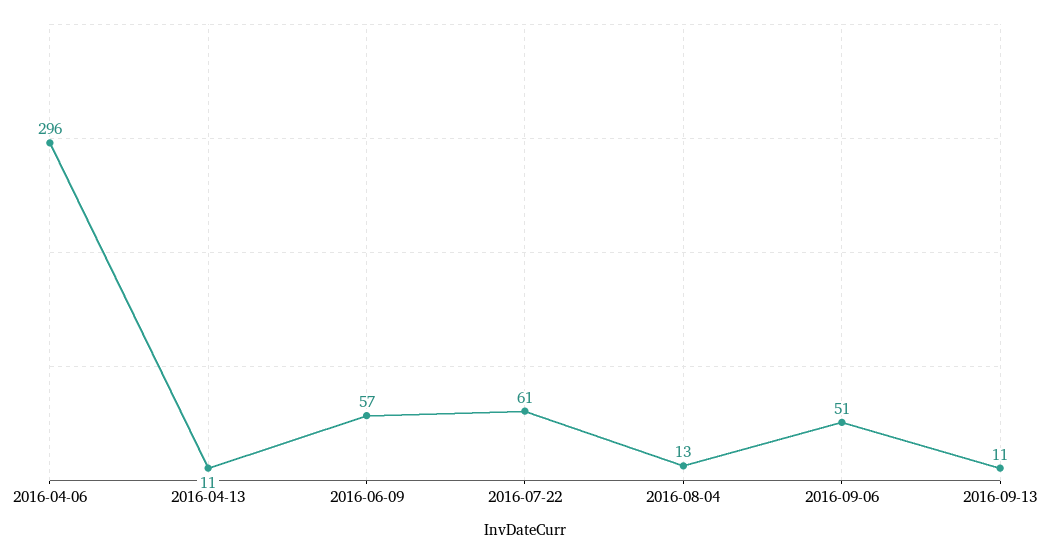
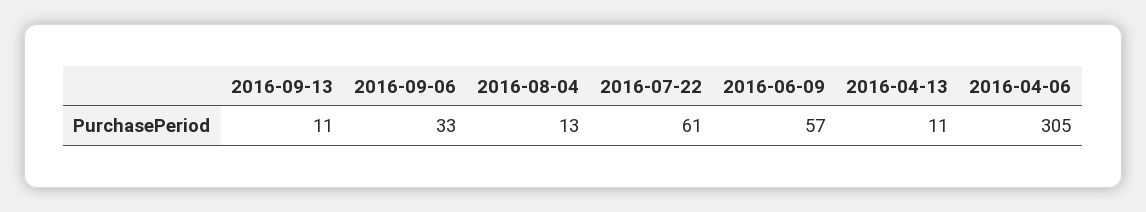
  {
-   "2016-04-06": 296,
+   "2016-04-06": 305,
    "2016-04-13": 11,
    "2016-06-09": 57,
    "2016-07-22": 61,
    "2016-08-04": 13,
-   "2016-09-06": 51,
+   "2016-09-06": 33,
    "2016-09-13": 11
  }

